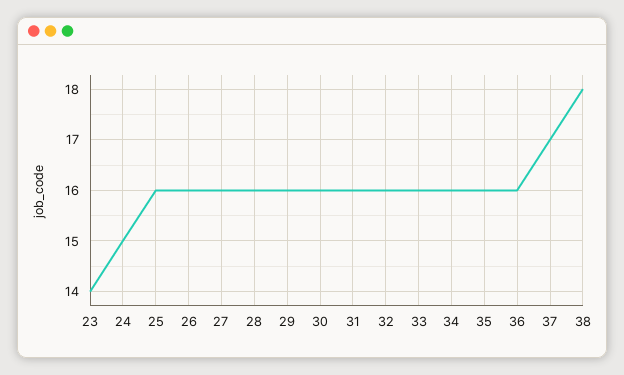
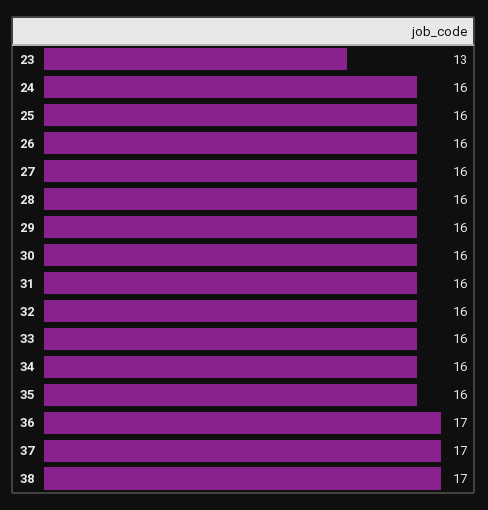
  {
-   "23": 14,
+   "23": 13,
-   "24": 15,
+   "24": 16,
    "25": 16,
    "26": 16,
    "27": 16,
    "28": 16,
    "29": 16,
    "30": 16,
    "31": 16,
    "32": 16,
    "33": 16,
    "34": 16,
    "35": 16,
-   "36": 16,
+   "36": 17,
    "37": 17,
-   "38": 18
+   "38": 17
  }

